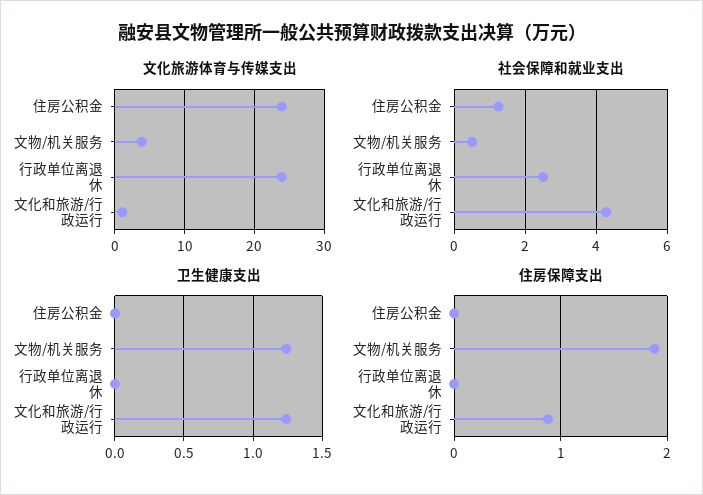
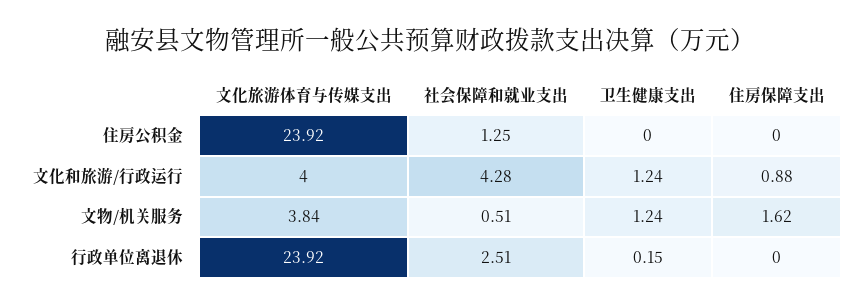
  {
    "文化旅游体育与传媒支出": {
      "住房公积金": 23.92,
      "文物/机关服务": 3.84,
      "行政单位离退休": 23.92,
-     "文化和旅游/行政运行": 1
+     "文化和旅游/行政运行": 4
    },
    "社会保障和就业支出": {
      "住房公积金": 1.25,
      "文物/机关服务": 0.51,
      "行政单位离退休": 2.51,
      "文化和旅游/行政运行": 4.28
    },
    "卫生健康支出": {
      "住房公积金": 0,
      "文物/机关服务": 1.24,
-     "行政单位离退休": 0,
+     "行政单位离退休": 0.15,
      "文化和旅游/行政运行": 1.24
    },
    "住房保障支出": {
      "住房公积金": 0,
-     "文物/机关服务": 1.9,
+     "文物/机关服务": 1.62,
      "行政单位离退休": 0,
      "文化和旅游/行政运行": 0.88
    }
  }

